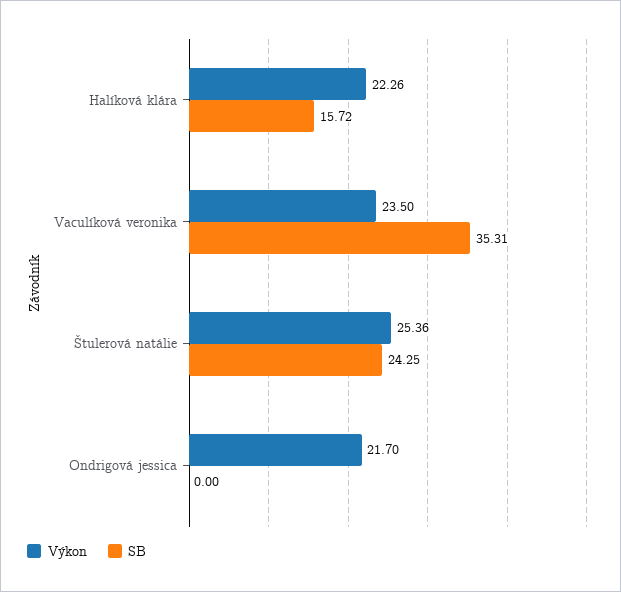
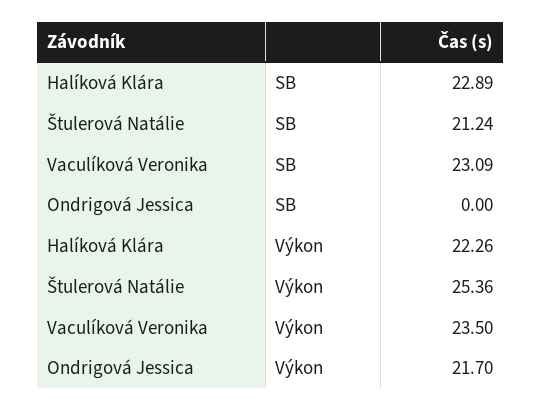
  {
    "Výkon": {
      "Halíková klára": 22.26,
      "Vaculíková veronika": 23.5,
      "Štulerová natálie": 25.36,
      "Ondrigová jessica": 21.7
    },
    "SB": {
-     "Halíková klára": 15.72,
+     "Halíková klára": 22.89,
-     "Vaculíková veronika": 35.31,
+     "Vaculíková veronika": 23.09,
-     "Štulerová natálie": 24.25,
+     "Štulerová natálie": 21.24,
      "Ondrigová jessica": 0
    }
  }

